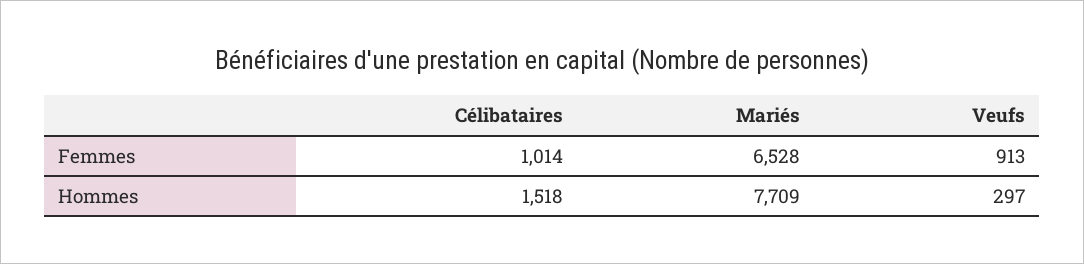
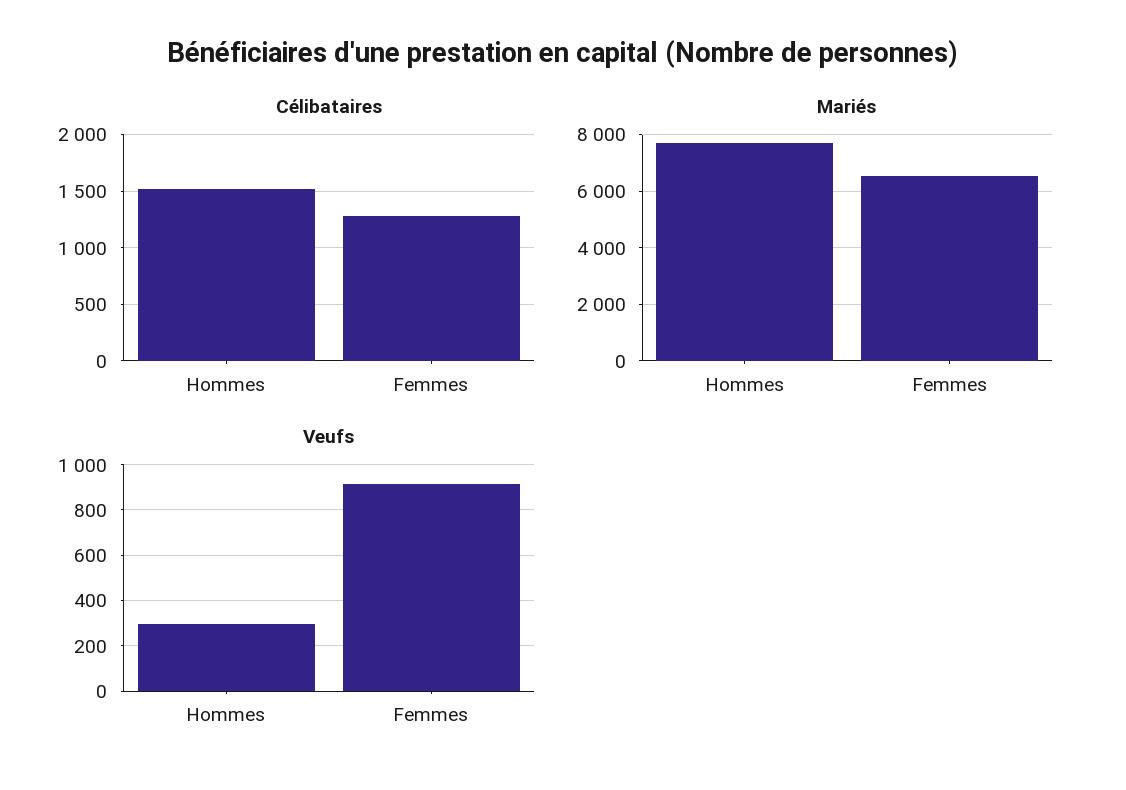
  {
    "Célibataires": {
-     "Femmes": 1014,
+     "Femmes": 1300,
      "Hommes": 1518
    },
    "Mariés": {
      "Femmes": 6528,
      "Hommes": 7709
    },
    "Veufs": {
      "Femmes": 913,
      "Hommes": 297
    }
  }

